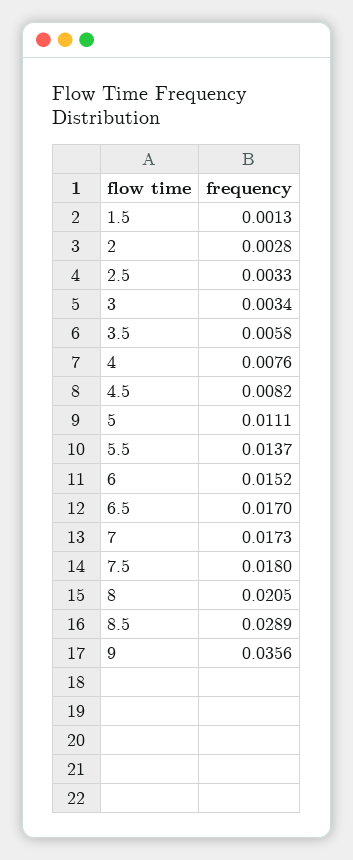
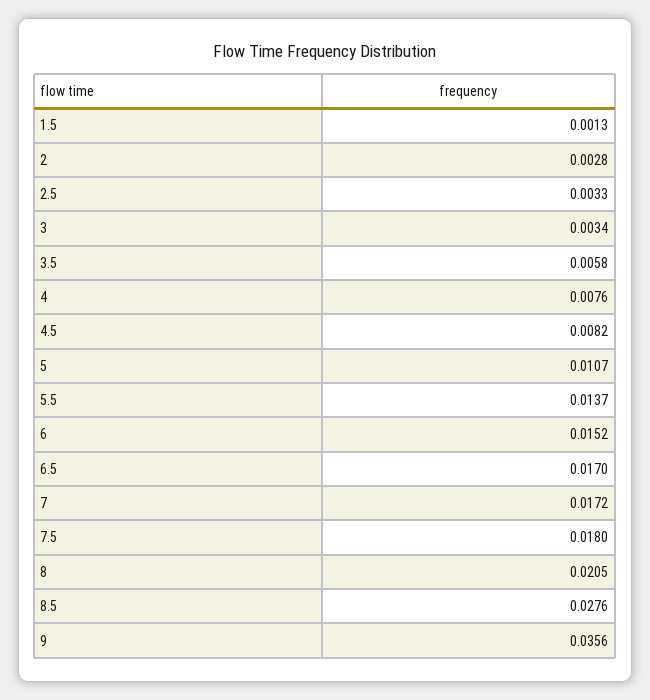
  {
    "1.5": 0.0013,
    "2": 0.0028,
    "2.5": 0.0033,
    "3": 0.0034,
    "3.5": 0.0058,
    "4": 0.0076,
    "4.5": 0.0082,
-   "5": 0.0111,
+   "5": 0.0107,
    "5.5": 0.0137,
    "6": 0.0152,
    "6.5": 0.017,
-   "7": 0.0173,
+   "7": 0.0172,
    "7.5": 0.018,
    "8": 0.0205,
-   "8.5": 0.0289,
+   "8.5": 0.0276,
    "9": 0.0356
  }

